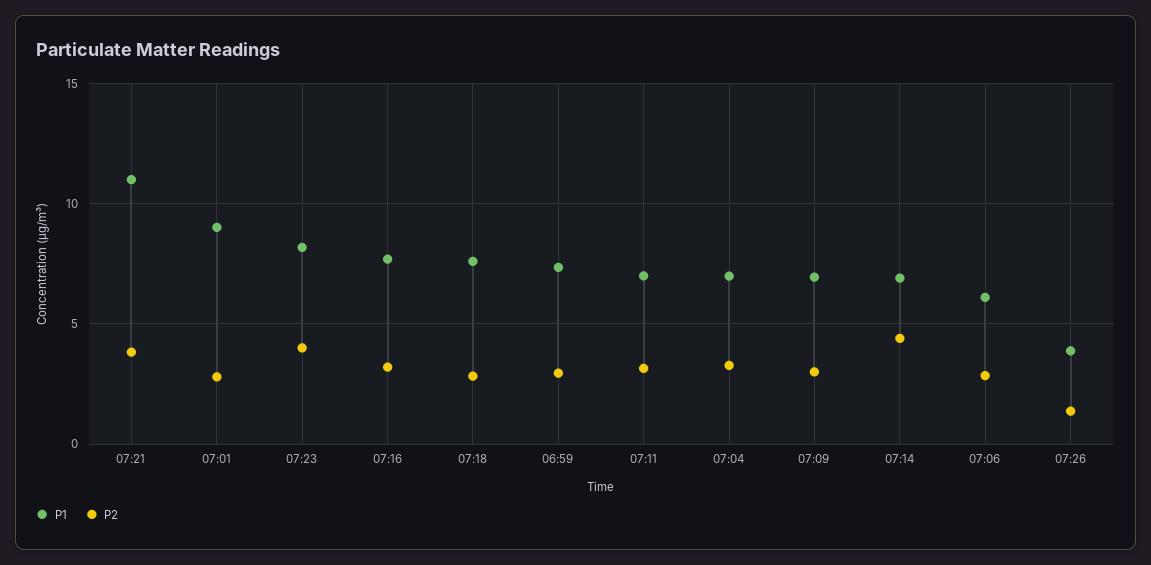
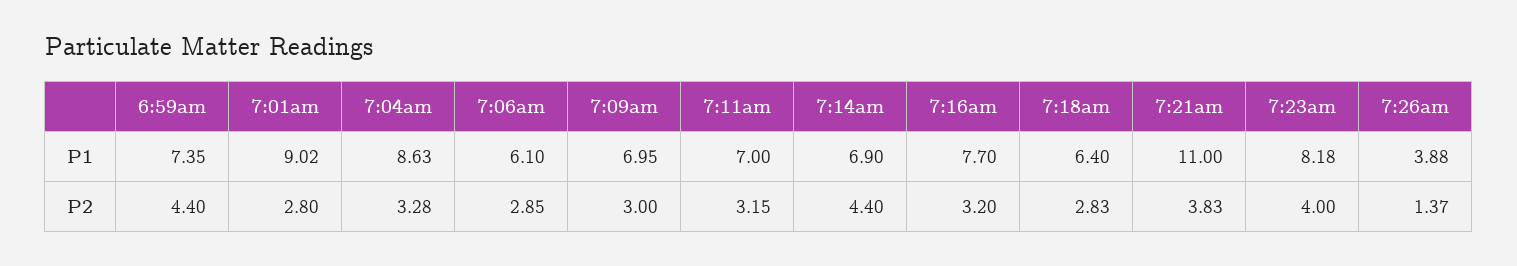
  {
    "P1": {
      "07:21": 11,
      "07:01": 9.02,
      "07:23": 8.18,
      "07:16": 7.7,
-     "07:18": 7.5,
+     "07:18": 6.4,
      "06:59": 7.35,
      "07:11": 7,
-     "07:04": 7,
+     "07:04": 8.63,
      "07:09": 6.95,
      "07:14": 6.9,
      "07:06": 6.1,
      "07:26": 3.88
    },
    "P2": {
      "07:21": 3.83,
      "07:01": 2.8,
      "07:23": 4,
      "07:16": 3.2,
      "07:18": 2.83,
-     "06:59": 3,
+     "06:59": 4.4,
      "07:11": 3.15,
      "07:04": 3.28,
      "07:09": 3,
      "07:14": 4.4,
      "07:06": 2.85,
      "07:26": 1.37
    }
  }

